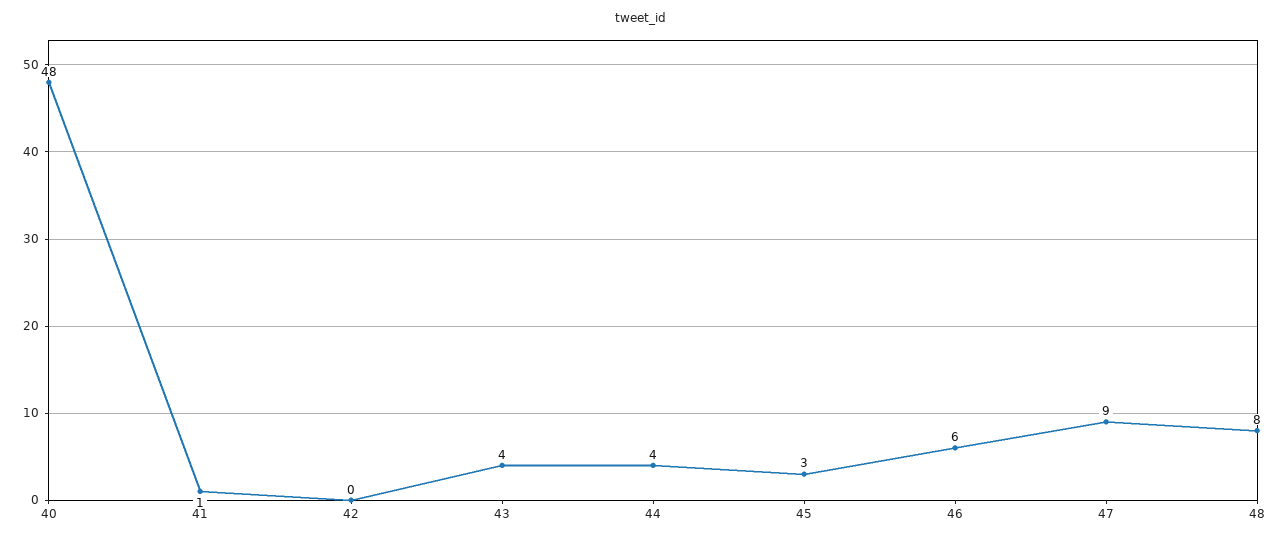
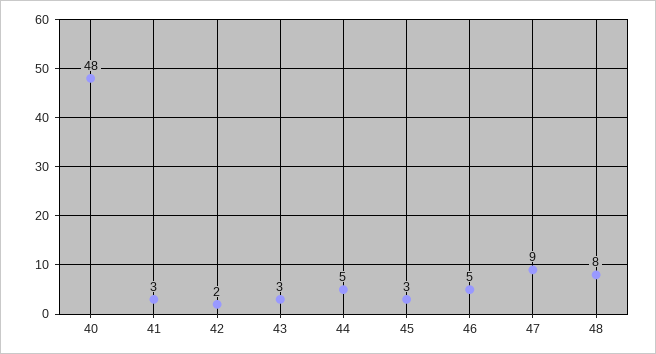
  {
    "40": 48,
-   "41": 1,
+   "41": 3,
-   "42": 0,
+   "42": 2,
-   "43": 4,
+   "43": 3,
-   "44": 4,
+   "44": 5,
    "45": 3,
-   "46": 6,
+   "46": 5,
    "47": 9,
    "48": 8
  }

